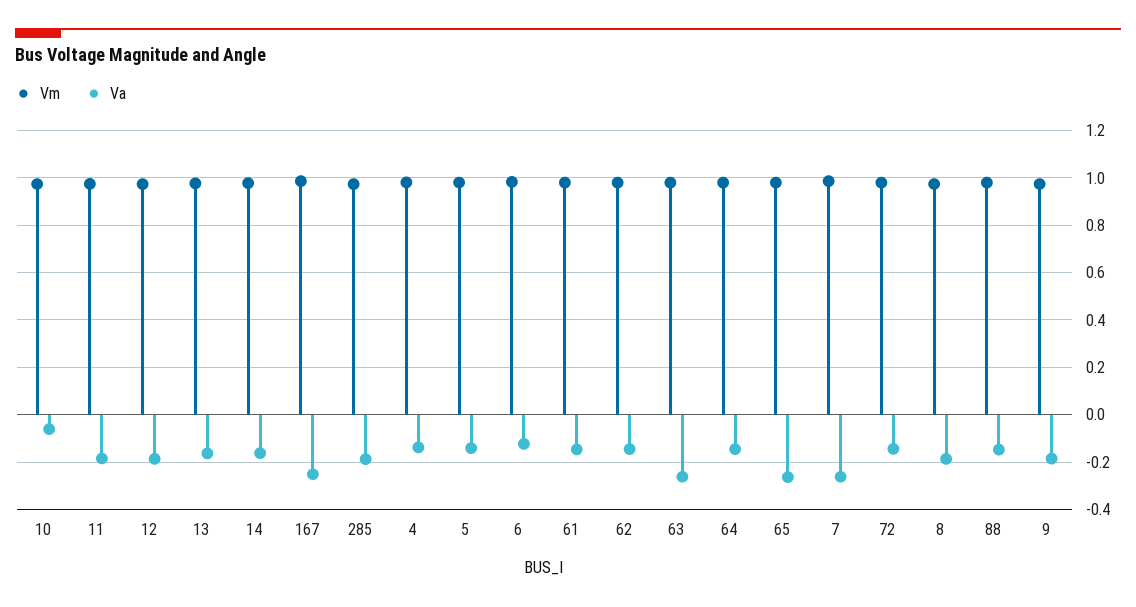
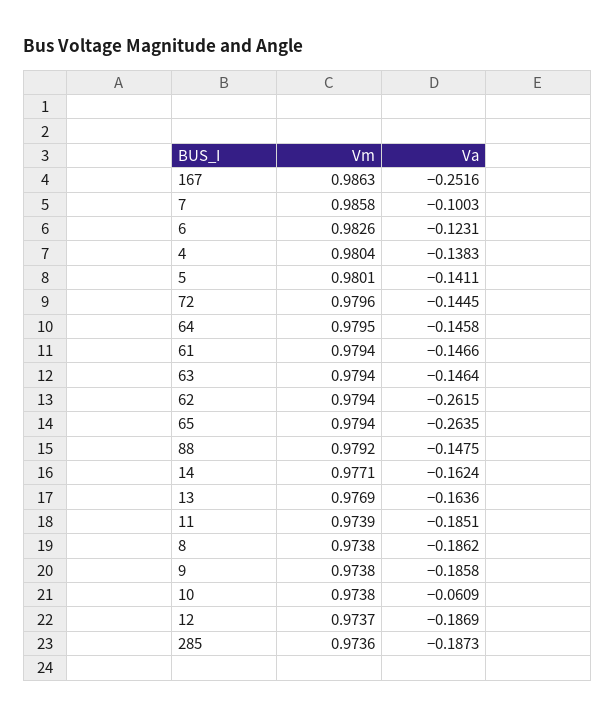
  {
    "Vm": {
      "10": 0.9738,
      "11": 0.9739,
      "12": 0.9737,
      "13": 0.9769,
      "14": 0.9771,
      "167": 0.9863,
      "285": 0.9736,
      "4": 0.9804,
      "5": 0.9801,
      "6": 0.9826,
      "61": 0.9794,
      "62": 0.9794,
      "63": 0.9794,
      "64": 0.9795,
      "65": 0.9794,
      "7": 0.9858,
      "72": 0.9796,
      "8": 0.9738,
      "88": 0.9792,
      "9": 0.9738
    },
    "Va": {
      "10": -0.0609,
      "11": -0.1851,
      "12": -0.1869,
      "13": -0.1636,
      "14": -0.1624,
      "167": -0.2516,
      "285": -0.1873,
      "4": -0.1383,
      "5": -0.1411,
      "6": -0.1231,
      "61": -0.1466,
-     "62": -0.15,
+     "62": -0.2615,
-     "63": -0.25,
+     "63": -0.1464,
      "64": -0.1458,
      "65": -0.2635,
-     "7": -0.25,
+     "7": -0.1003,
      "72": -0.1445,
      "8": -0.1862,
      "88": -0.1475,
      "9": -0.1858
    }
  }

